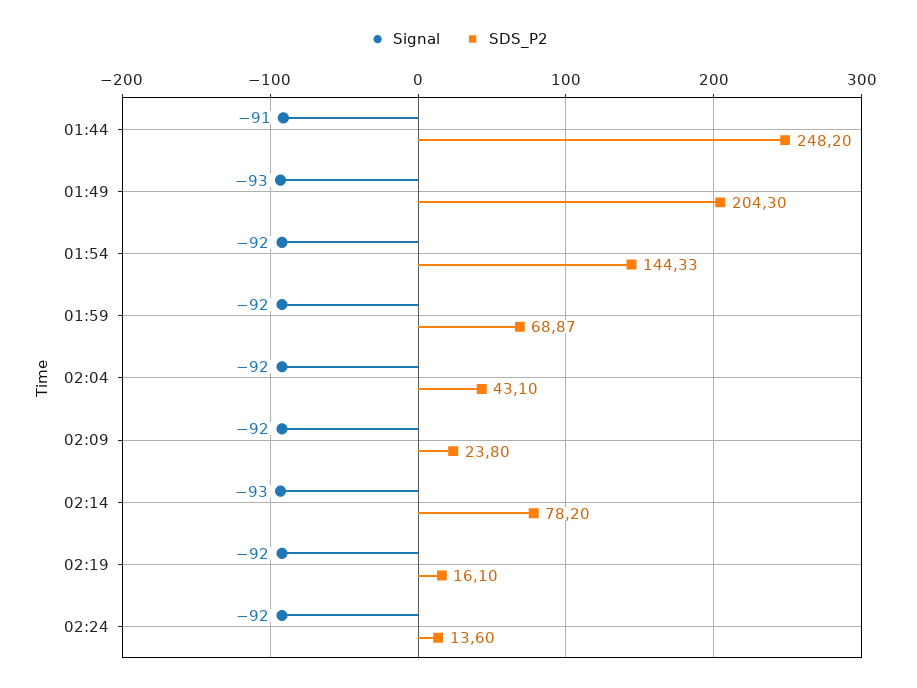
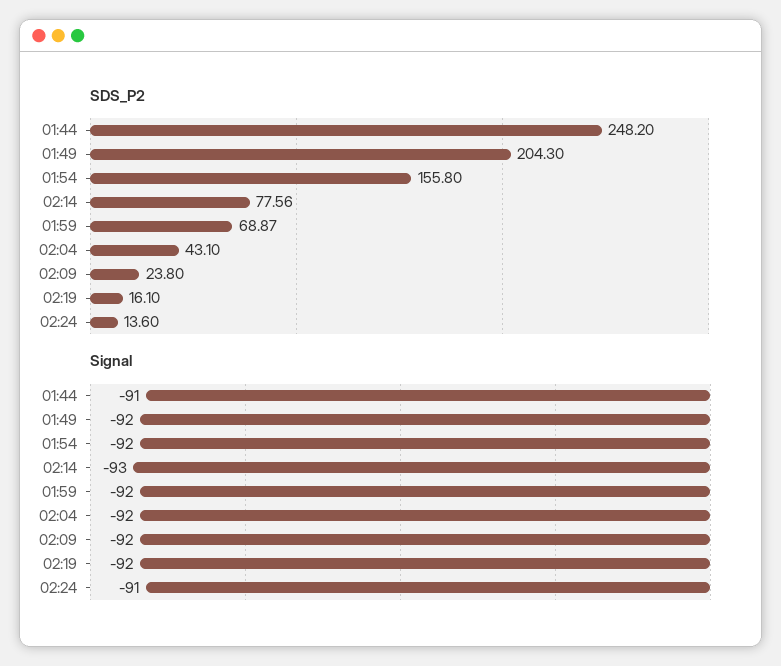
  {
    "Signal": {
      "01:44": -91,
-     "01:49": -93,
+     "01:49": -92,
      "01:54": -92,
      "01:59": -92,
      "02:04": -92,
      "02:09": -92,
      "02:14": -93,
      "02:19": -92,
-     "02:24": -92
+     "02:24": -91
    },
    "SDS_P2": {
      "01:44": 248.2,
      "01:49": 204.3,
-     "01:54": 144.33,
+     "01:54": 155.8,
      "01:59": 68.87,
      "02:04": 43.1,
      "02:09": 23.8,
-     "02:14": 78.2,
+     "02:14": 77.56,
      "02:19": 16.1,
      "02:24": 13.6
    }
  }

